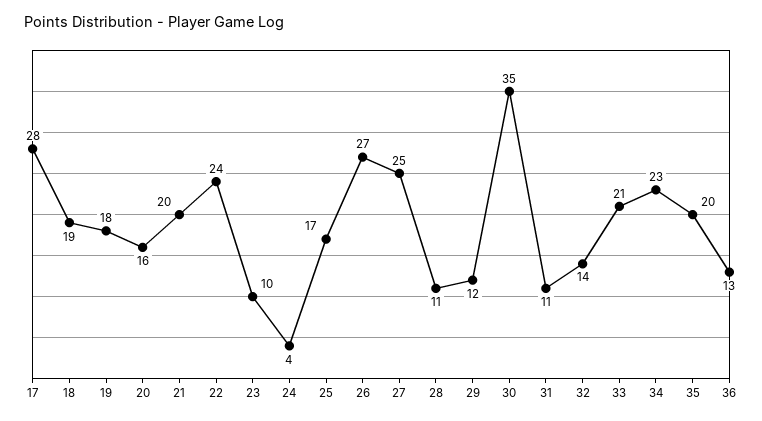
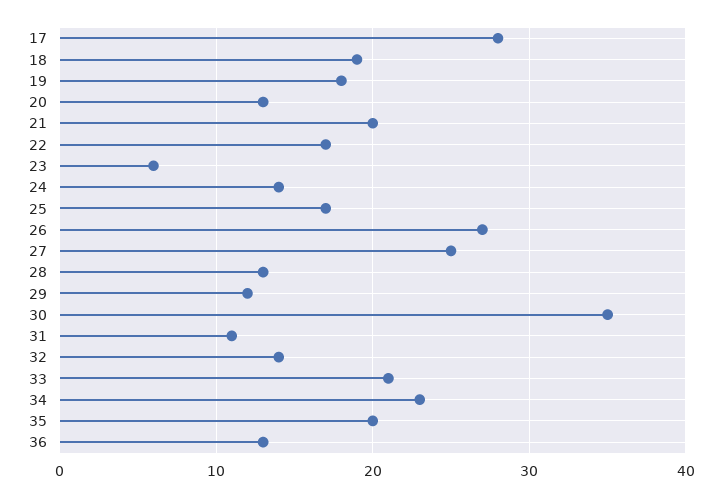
  {
    "17": 28,
    "18": 19,
    "19": 18,
-   "20": 16,
+   "20": 13,
    "21": 20,
-   "22": 24,
+   "22": 17,
-   "23": 10,
+   "23": 6,
-   "24": 4,
+   "24": 14,
    "25": 17,
    "26": 27,
    "27": 25,
-   "28": 11,
+   "28": 13,
    "29": 12,
    "30": 35,
    "31": 11,
    "32": 14,
    "33": 21,
    "34": 23,
    "35": 20,
    "36": 13
  }

